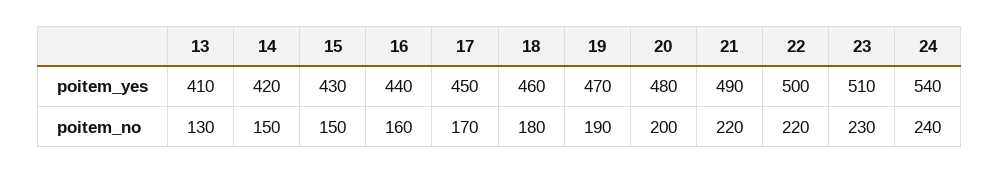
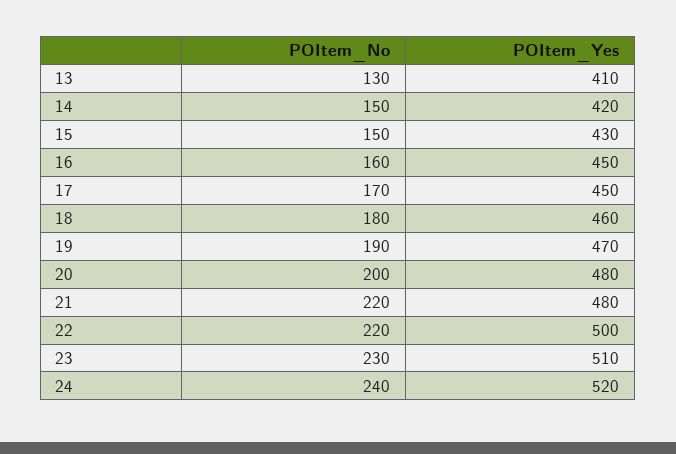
  {
    "13": {
      "poitem_yes": 410,
      "poitem_no": 130
    },
    "14": {
      "poitem_yes": 420,
      "poitem_no": 150
    },
    "15": {
      "poitem_yes": 430,
      "poitem_no": 150
    },
    "16": {
-     "poitem_yes": 440,
+     "poitem_yes": 450,
      "poitem_no": 160
    },
    "17": {
      "poitem_yes": 450,
      "poitem_no": 170
    },
    "18": {
      "poitem_yes": 460,
      "poitem_no": 180
    },
    "19": {
      "poitem_yes": 470,
      "poitem_no": 190
    },
    "20": {
      "poitem_yes": 480,
      "poitem_no": 200
    },
    "21": {
-     "poitem_yes": 490,
+     "poitem_yes": 480,
      "poitem_no": 220
    },
    "22": {
      "poitem_yes": 500,
      "poitem_no": 220
    },
    "23": {
      "poitem_yes": 510,
      "poitem_no": 230
    },
    "24": {
-     "poitem_yes": 540,
+     "poitem_yes": 520,
      "poitem_no": 240
    }
  }

